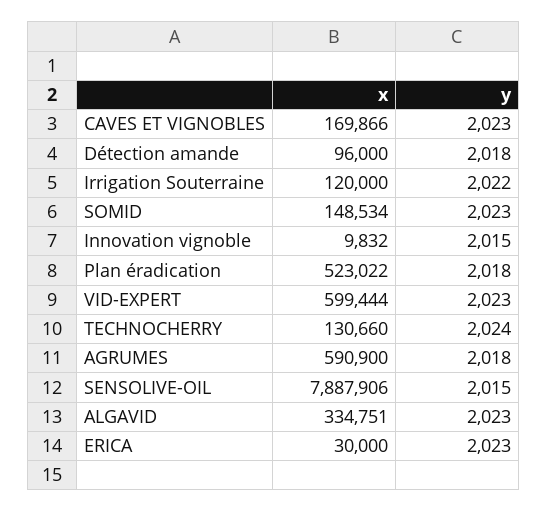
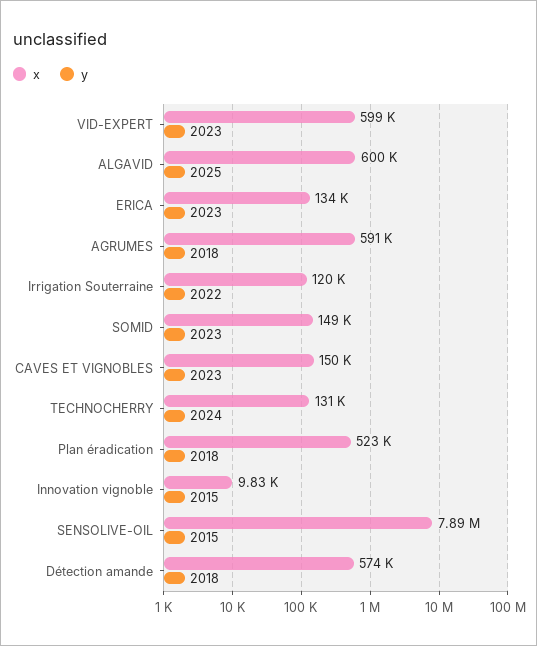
  {
    "x": {
-     "CAVES ET VIGNOBLES": 169866,
+     "CAVES ET VIGNOBLES": 150000,
-     "Détection amande": 96000,
+     "Détection amande": 574000,
      "Irrigation Souterraine": 120000,
      "SOMID": 148534,
      "Innovation vignoble": 9832,
      "Plan éradication": 523022,
      "VID-EXPERT": 599444,
      "TECHNOCHERRY": 130660,
      "AGRUMES": 590900,
      "SENSOLIVE-OIL": 7887906,
-     "ALGAVID": 334751,
+     "ALGAVID": 600000,
-     "ERICA": 30000
+     "ERICA": 134000
    },
    "y": {
      "CAVES ET VIGNOBLES": 2023,
      "Détection amande": 2018,
      "Irrigation Souterraine": 2022,
      "SOMID": 2023,
      "Innovation vignoble": 2015,
      "Plan éradication": 2018,
      "VID-EXPERT": 2023,
      "TECHNOCHERRY": 2024,
      "AGRUMES": 2018,
      "SENSOLIVE-OIL": 2015,
-     "ALGAVID": 2023,
+     "ALGAVID": 2025,
      "ERICA": 2023
    }
  }

